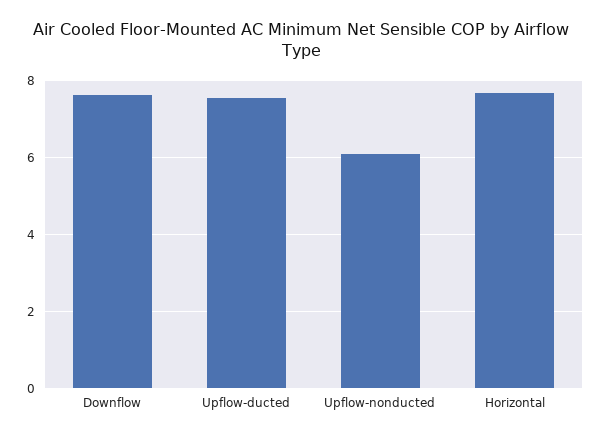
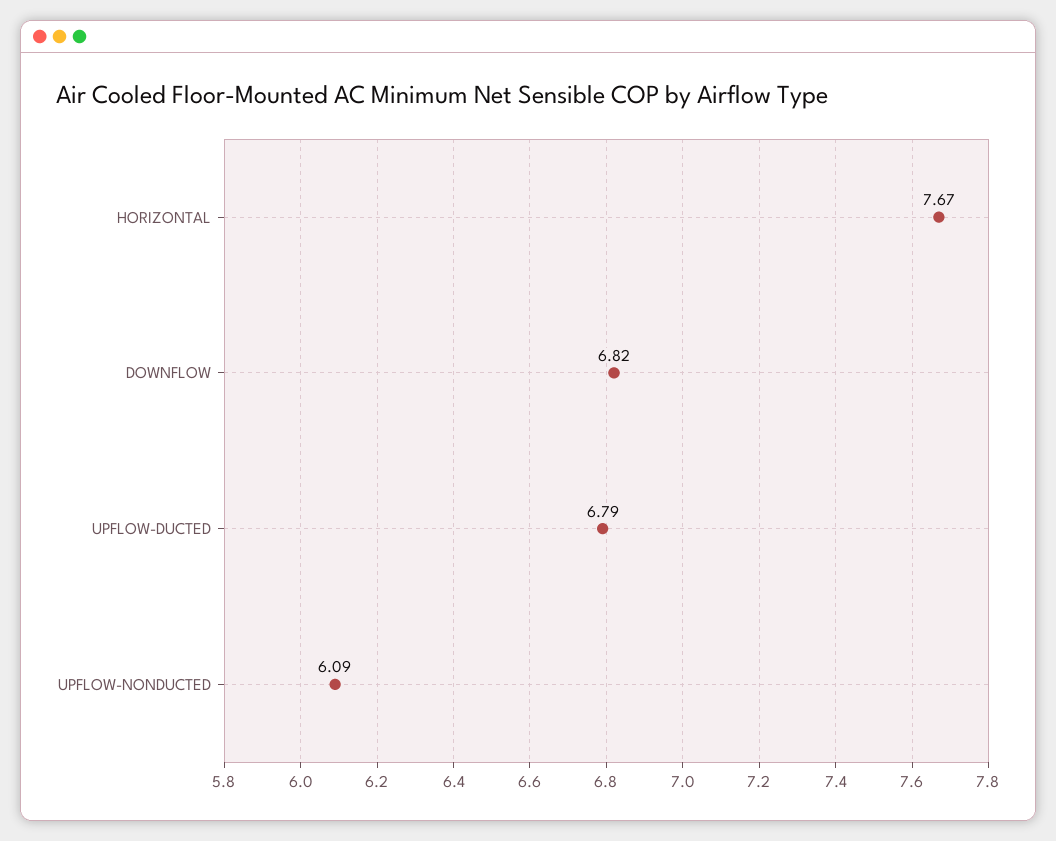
  {
-   "Downflow": 7.6,
+   "Downflow": 6.82,
-   "Upflow-ducted": 7.6,
+   "Upflow-ducted": 6.79,
    "Upflow-nonducted": 6.09,
    "Horizontal": 7.67
  }

